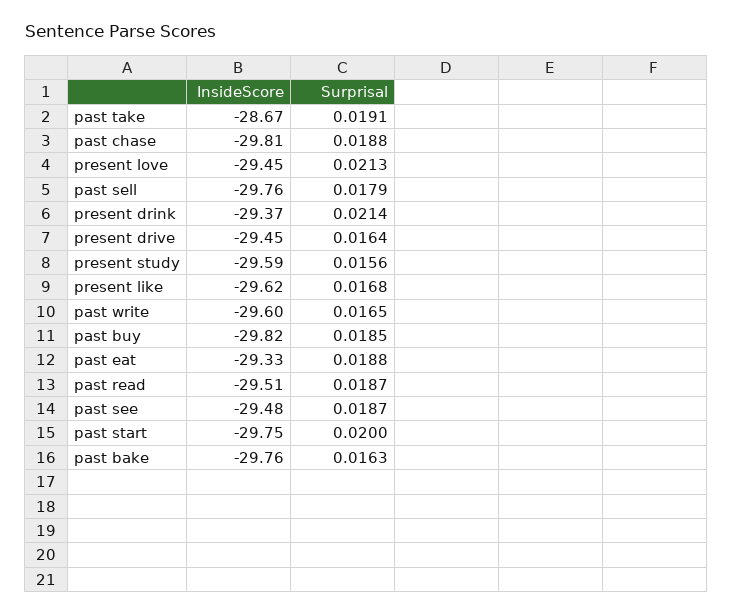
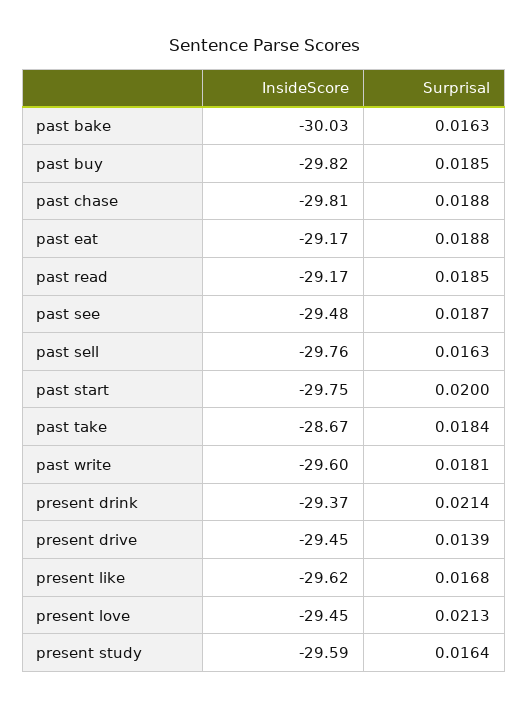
  {
    "InsideScore": {
      "past take": -28.67,
      "past chase": -29.81,
      "present love": -29.45,
      "past sell": -29.76,
      "present drink": -29.37,
      "present drive": -29.45,
      "present study": -29.59,
      "present like": -29.62,
      "past write": -29.6,
      "past buy": -29.82,
-     "past eat": -29.33,
+     "past eat": -29.17,
-     "past read": -29.51,
+     "past read": -29.17,
      "past see": -29.48,
      "past start": -29.75,
-     "past bake": -29.76
+     "past bake": -30.03
    },
    "Surprisal": {
-     "past take": 0.0191,
+     "past take": 0.0184,
      "past chase": 0.0188,
      "present love": 0.0213,
-     "past sell": 0.0179,
+     "past sell": 0.0163,
      "present drink": 0.0214,
-     "present drive": 0.0164,
+     "present drive": 0.0139,
-     "present study": 0.0156,
+     "present study": 0.0164,
      "present like": 0.0168,
-     "past write": 0.0165,
+     "past write": 0.0181,
      "past buy": 0.0185,
      "past eat": 0.0188,
-     "past read": 0.0187,
+     "past read": 0.0185,
      "past see": 0.0187,
      "past start": 0.02,
      "past bake": 0.0163
    }
  }

